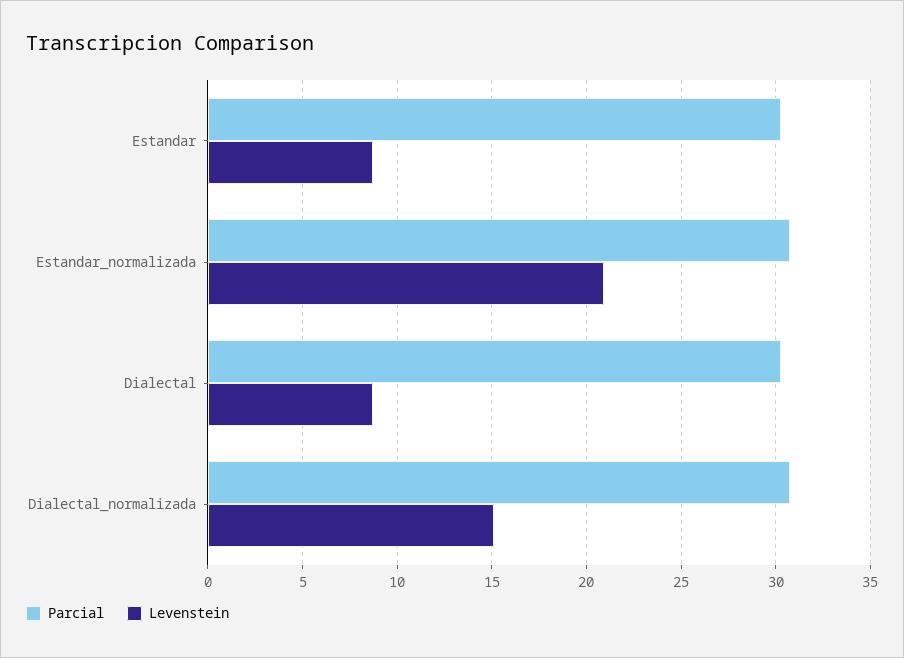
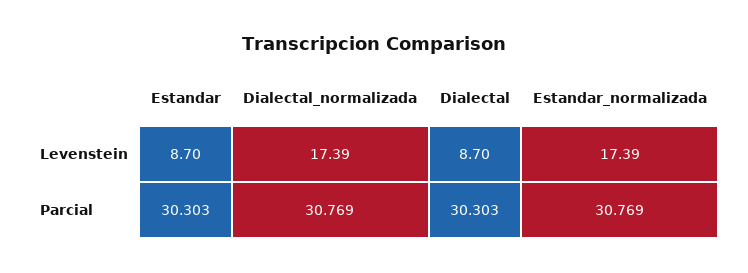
  {
    "Parcial": {
      "Estandar": 30.303,
      "Estandar_normalizada": 30.769,
      "Dialectal": 30.303,
      "Dialectal_normalizada": 30.769
    },
    "Levenstein": {
      "Estandar": 8.7,
-     "Estandar_normalizada": 21,
+     "Estandar_normalizada": 17.39,
      "Dialectal": 8.7,
-     "Dialectal_normalizada": 15
+     "Dialectal_normalizada": 17.39
    }
  }

